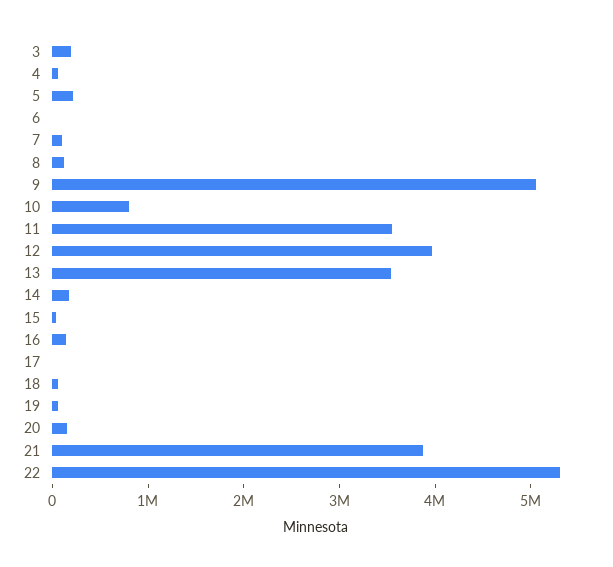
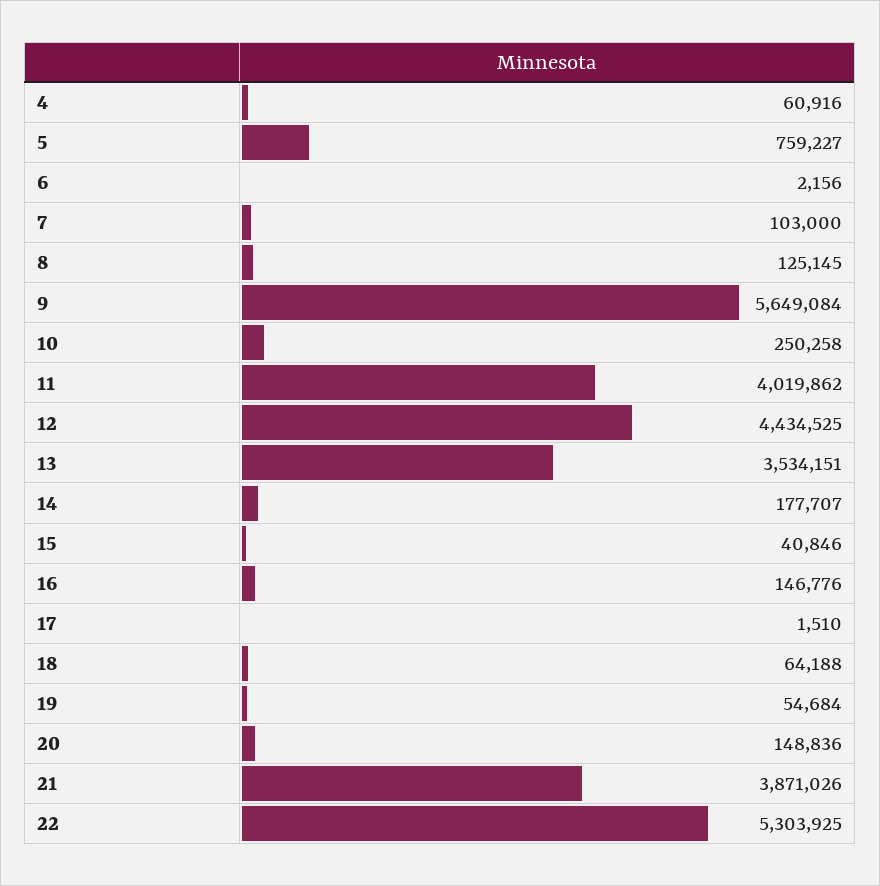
  {
-   "3": 200000,
    "4": 60916,
-   "5": 200000,
+   "5": 759227,
    "6": 2156,
    "7": 103000,
    "8": 125145,
-   "9": 5000000,
+   "9": 5649084,
-   "10": 800000,
+   "10": 250258,
-   "11": 3600000,
+   "11": 4019862,
-   "12": 4000000,
+   "12": 4434525,
    "13": 3534151,
    "14": 177707,
    "15": 40846,
    "16": 146776,
    "17": 1510,
    "18": 64188,
    "19": 54684,
    "20": 148836,
    "21": 3871026,
    "22": 5303925
  }

